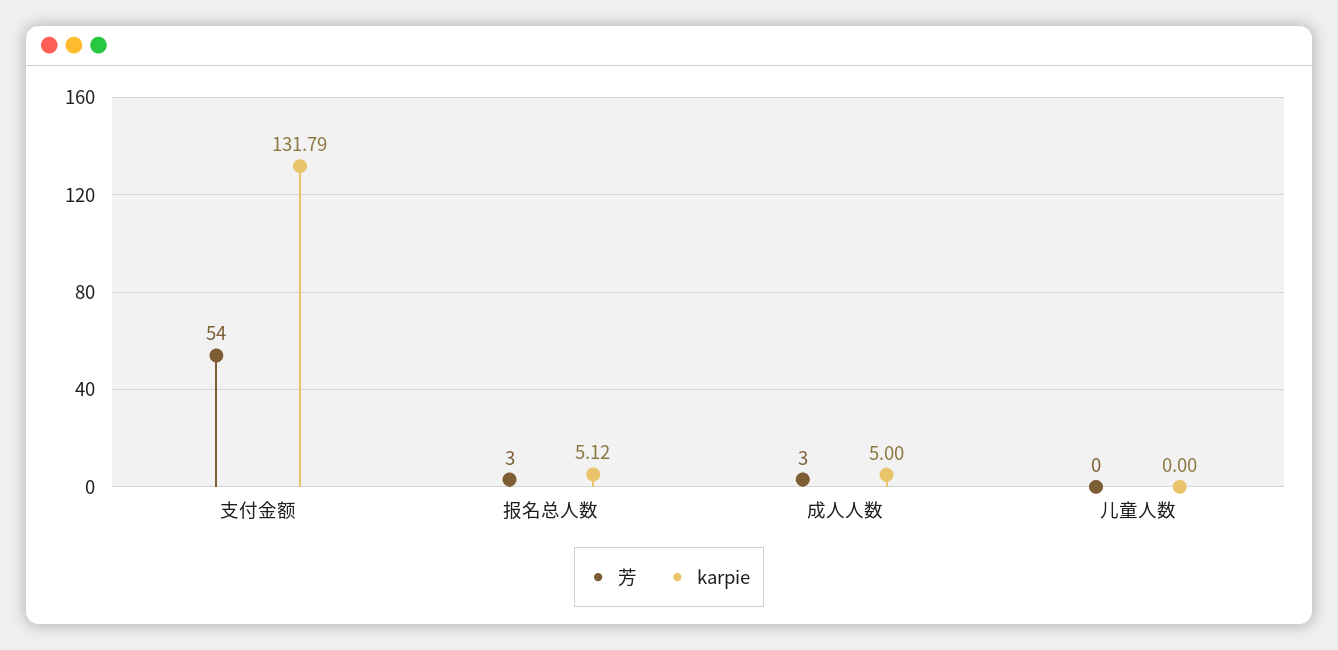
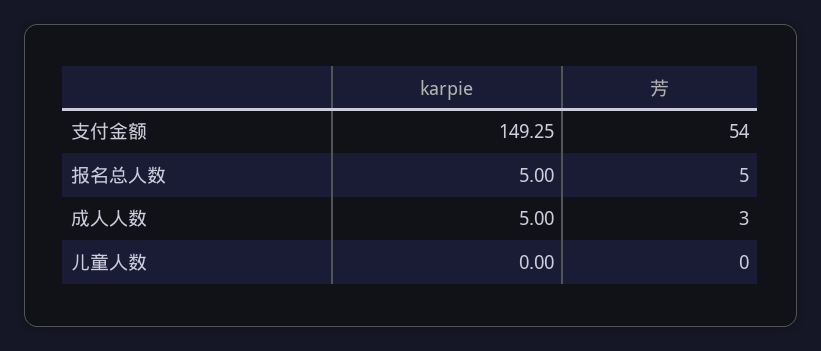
  {
    "芳": {
      "支付金额": 54,
-     "报名总人数": 3,
+     "报名总人数": 5,
      "成人人数": 3,
      "儿童人数": 0
    },
    "karpie": {
-     "支付金额": 131.79,
+     "支付金额": 149.25,
-     "报名总人数": 5.12,
+     "报名总人数": 5,
      "成人人数": 5,
      "儿童人数": 0
    }
  }

